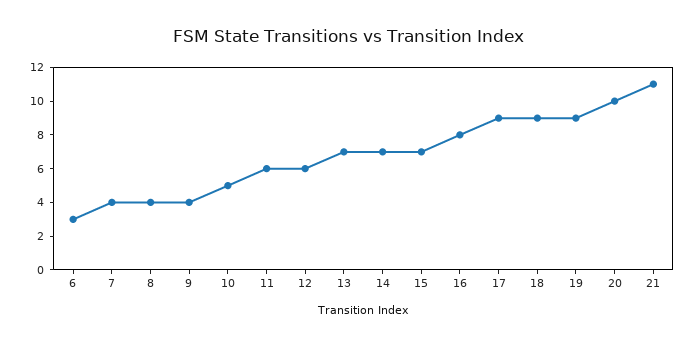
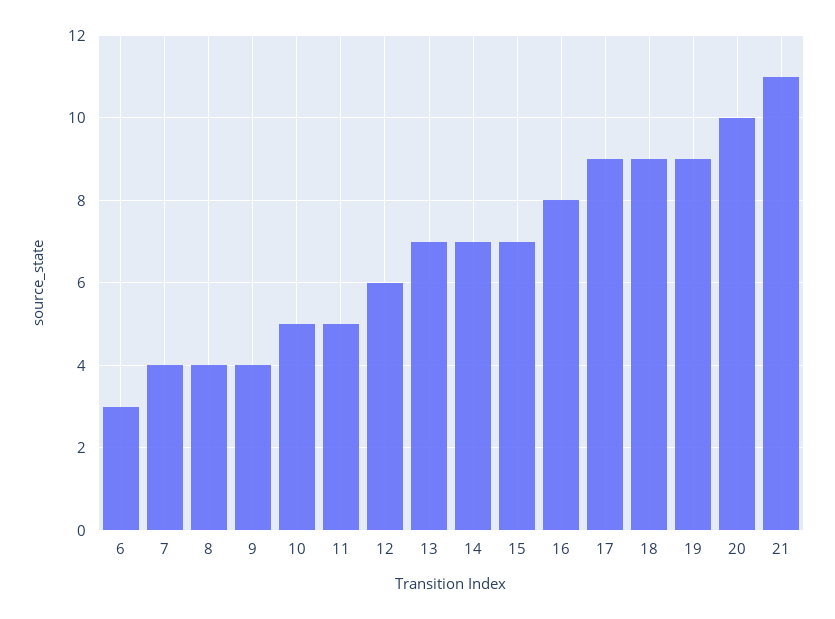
  {
    "6": 3,
    "7": 4,
    "8": 4,
    "9": 4,
    "10": 5,
-   "11": 6,
+   "11": 5,
    "12": 6,
    "13": 7,
    "14": 7,
    "15": 7,
    "16": 8,
    "17": 9,
    "18": 9,
    "19": 9,
    "20": 10,
    "21": 11
  }

